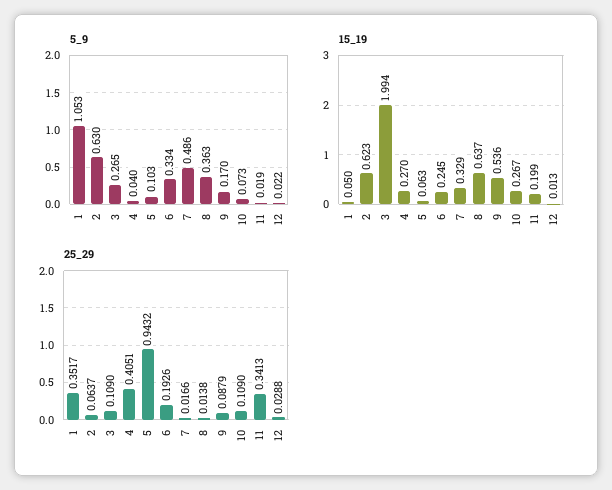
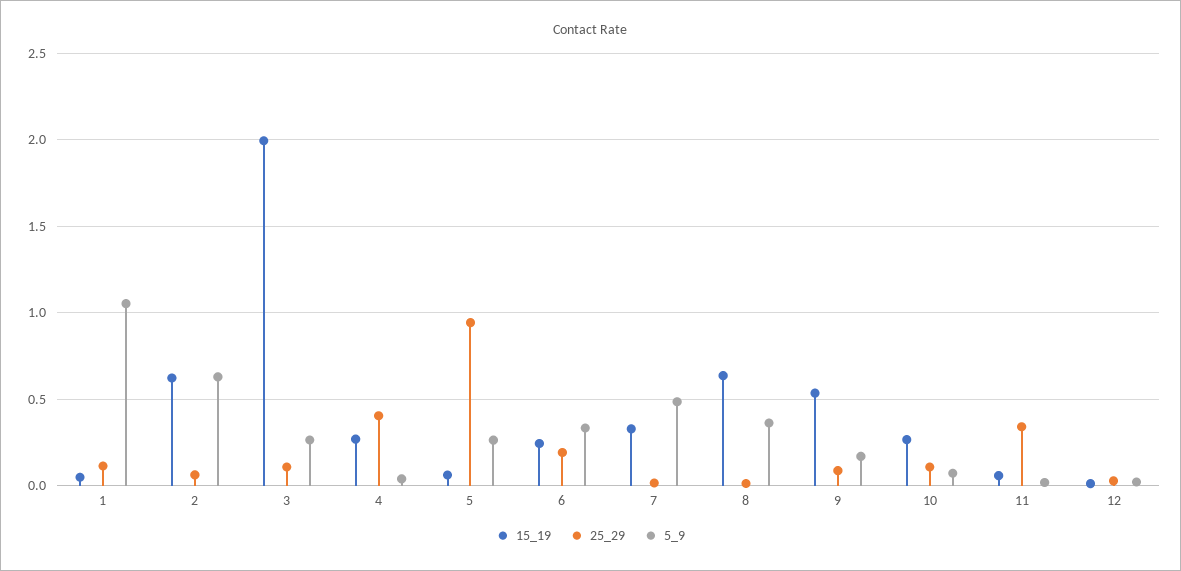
  {
    "5_9": {
      "1": 1.053,
      "2": 0.63,
      "3": 0.265,
      "4": 0.04,
-     "5": 0.103,
+     "5": 0.25,
      "6": 0.334,
      "7": 0.486,
      "8": 0.363,
      "9": 0.17,
      "10": 0.073,
      "11": 0.019,
      "12": 0.022
    },
    "15_19": {
      "1": 0.05,
      "2": 0.623,
      "3": 1.994,
      "4": 0.27,
      "5": 0.063,
      "6": 0.245,
      "7": 0.329,
      "8": 0.637,
      "9": 0.536,
      "10": 0.267,
-     "11": 0.199,
+     "11": 0.05,
      "12": 0.013
    },
    "25_29": {
-     "1": 0.3517,
+     "1": 0.1,
      "2": 0.0637,
      "3": 0.109,
      "4": 0.4051,
      "5": 0.9432,
      "6": 0.1926,
      "7": 0.0166,
      "8": 0.0138,
      "9": 0.0879,
      "10": 0.109,
      "11": 0.3413,
      "12": 0.0288
    }
  }

